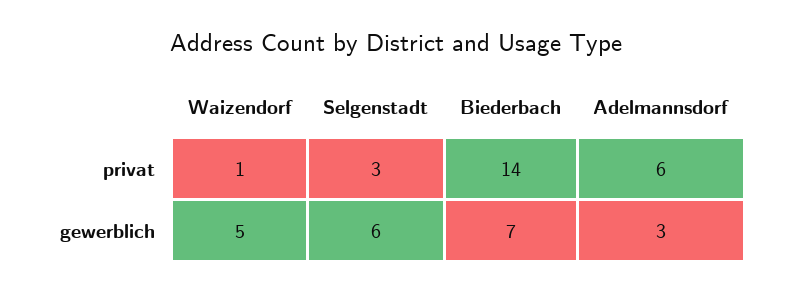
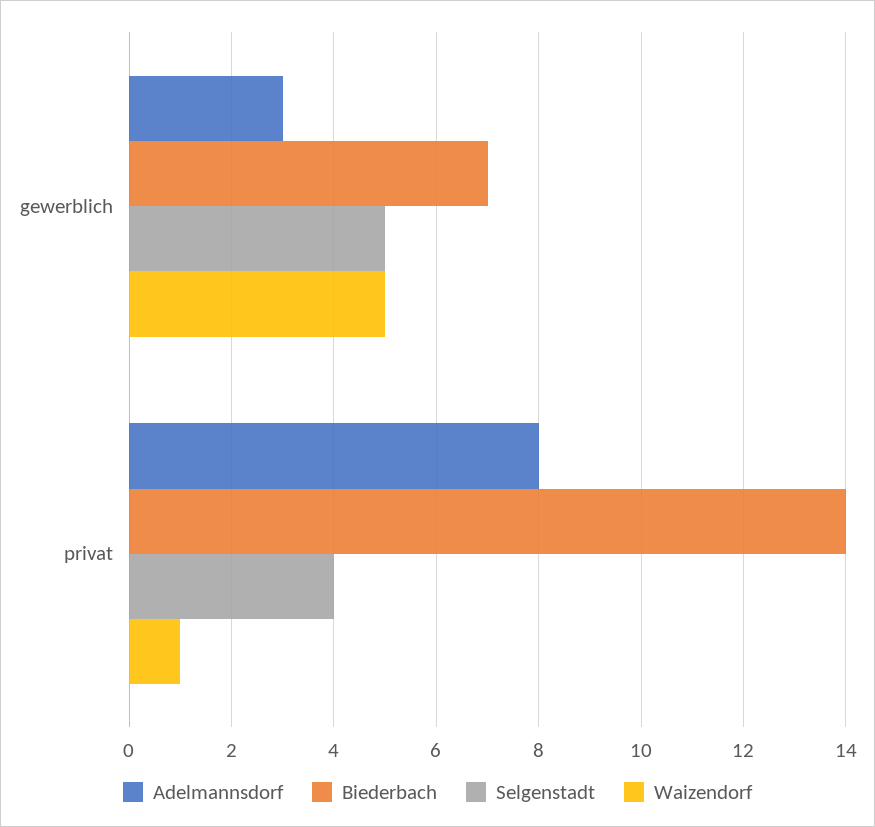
  {
    "Waizendorf": {
      "privat": 1,
      "gewerblich": 5
    },
    "Selgenstadt": {
-     "privat": 3,
+     "privat": 4,
-     "gewerblich": 6
+     "gewerblich": 5
    },
    "Biederbach": {
      "privat": 14,
      "gewerblich": 7
    },
    "Adelmannsdorf": {
-     "privat": 6,
+     "privat": 8,
      "gewerblich": 3
    }
  }

